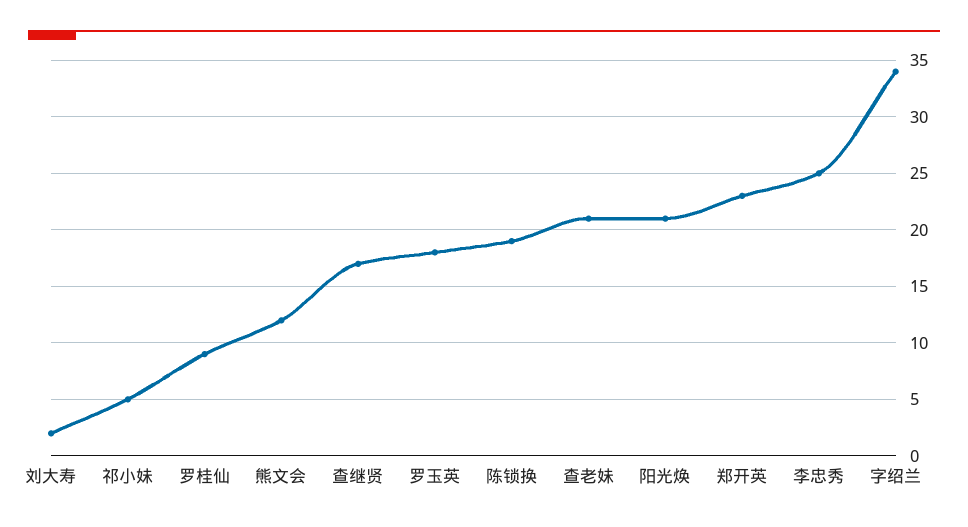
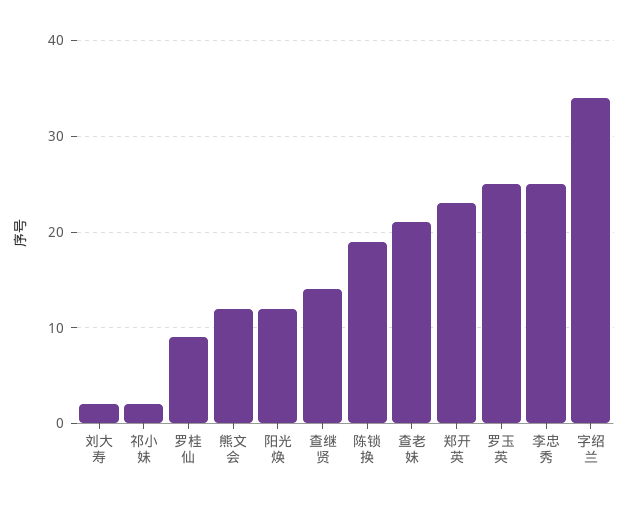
  {
    "刘大寿": 2,
-   "祁小妹": 5,
+   "祁小妹": 2,
    "罗桂仙": 9,
    "熊文会": 12,
-   "查继贤": 17,
+   "查继贤": 14,
-   "罗玉英": 18,
+   "罗玉英": 25,
    "陈锁换": 19,
    "查老妹": 21,
-   "阳光焕": 21,
+   "阳光焕": 12,
    "郑开英": 23,
    "李忠秀": 25,
    "字绍兰": 34
  }

